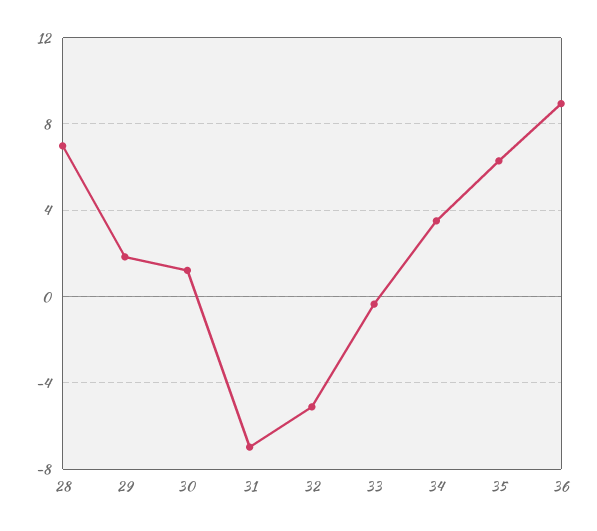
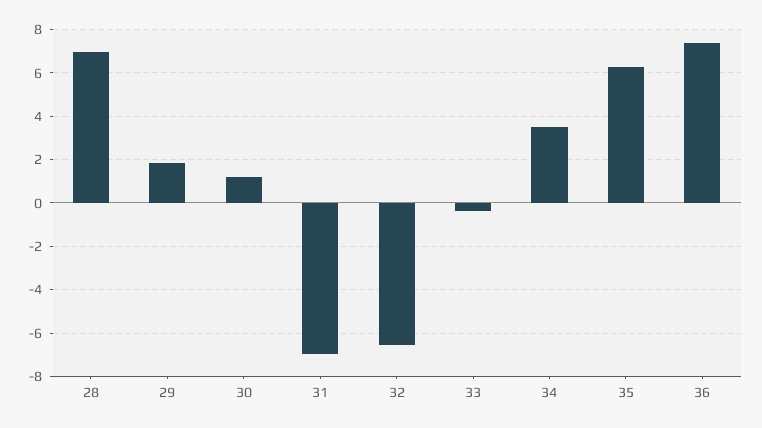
  {
    "28": 7,
    "29": 2,
    "30": 1,
    "31": -7,
-   "32": -5,
+   "32": -6.5,
    "33": -0.5,
    "34": 3.5,
    "35": 6.5,
-   "36": 9
+   "36": 7.5
  }

